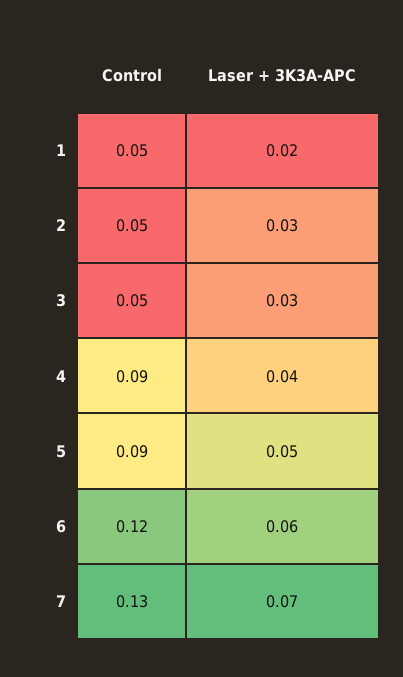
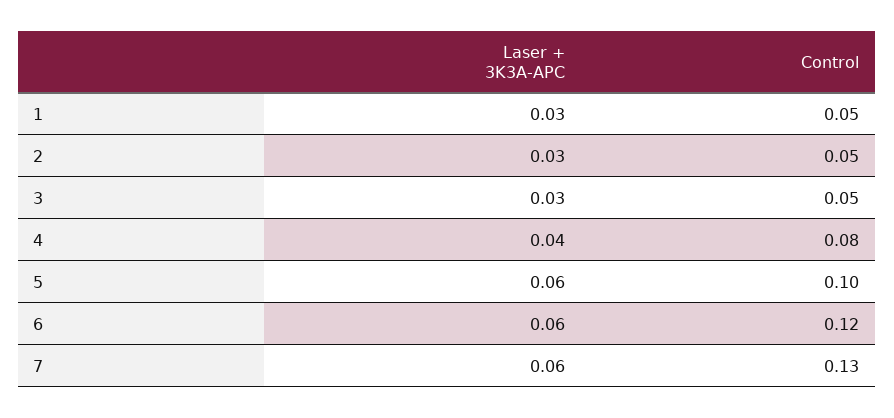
  {
    "Control": {
      "1": 0.05,
      "2": 0.05,
      "3": 0.05,
-     "4": 0.09,
+     "4": 0.08,
-     "5": 0.09,
+     "5": 0.1,
      "6": 0.12,
      "7": 0.13
    },
    "Laser + 3K3A-APC": {
-     "1": 0.02,
+     "1": 0.03,
      "2": 0.03,
      "3": 0.03,
      "4": 0.04,
-     "5": 0.05,
+     "5": 0.06,
      "6": 0.06,
-     "7": 0.07
+     "7": 0.06
    }
  }

